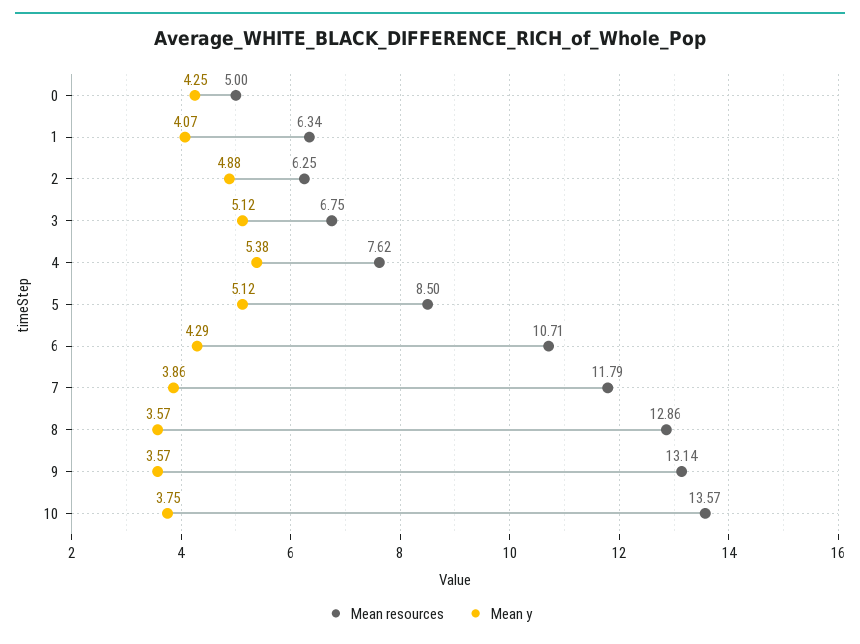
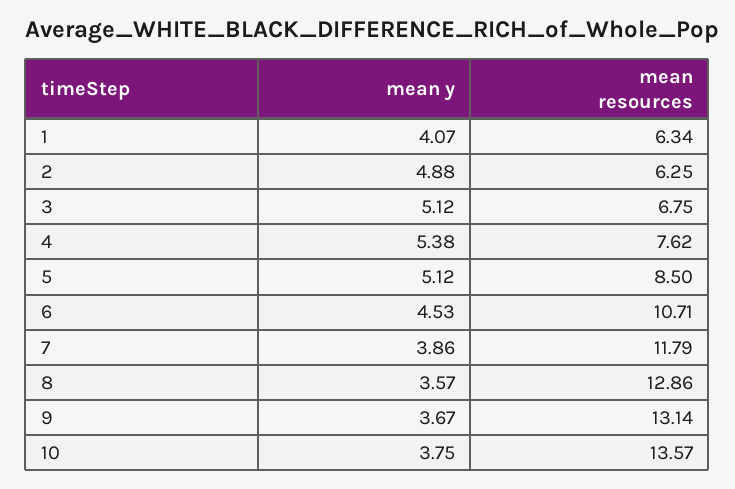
  {
    "Mean resources": {
-     "0": 5,
      "1": 6.34,
      "2": 6.25,
      "3": 6.75,
      "4": 7.62,
      "5": 8.5,
      "6": 10.71,
      "7": 11.79,
      "8": 12.86,
      "9": 13.14,
      "10": 13.57
    },
    "Mean y": {
-     "0": 4.25,
      "1": 4.07,
      "2": 4.88,
      "3": 5.12,
      "4": 5.38,
      "5": 5.12,
-     "6": 4.29,
+     "6": 4.53,
      "7": 3.86,
      "8": 3.57,
-     "9": 3.57,
+     "9": 3.67,
      "10": 3.75
    }
  }

